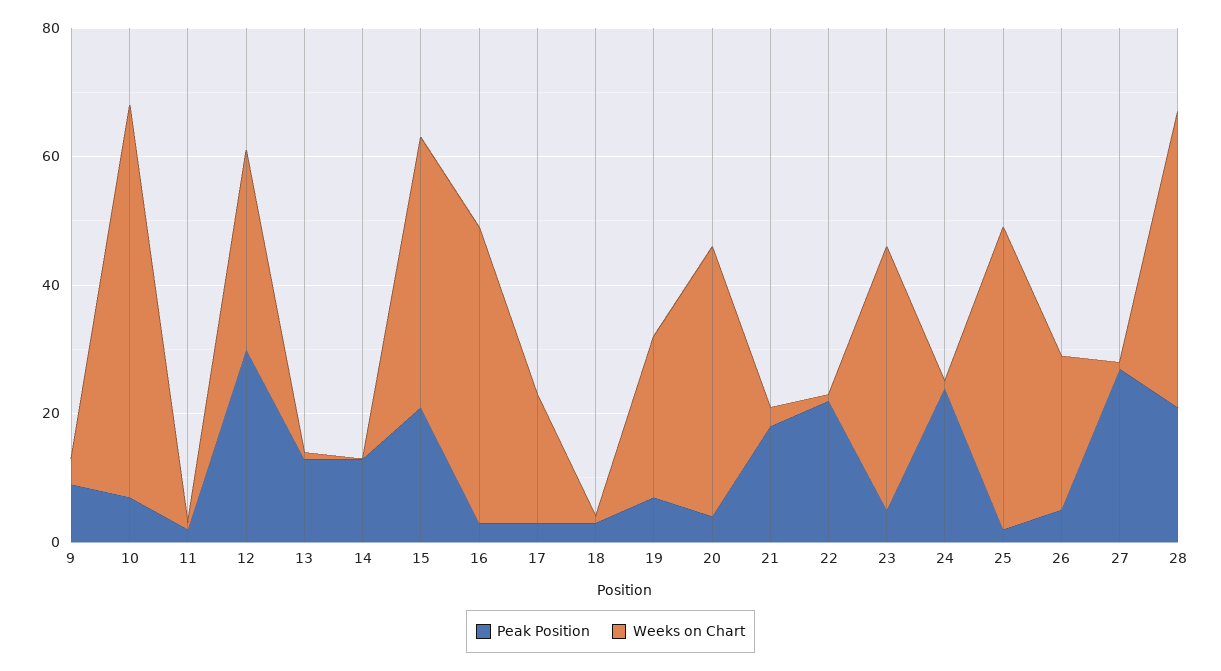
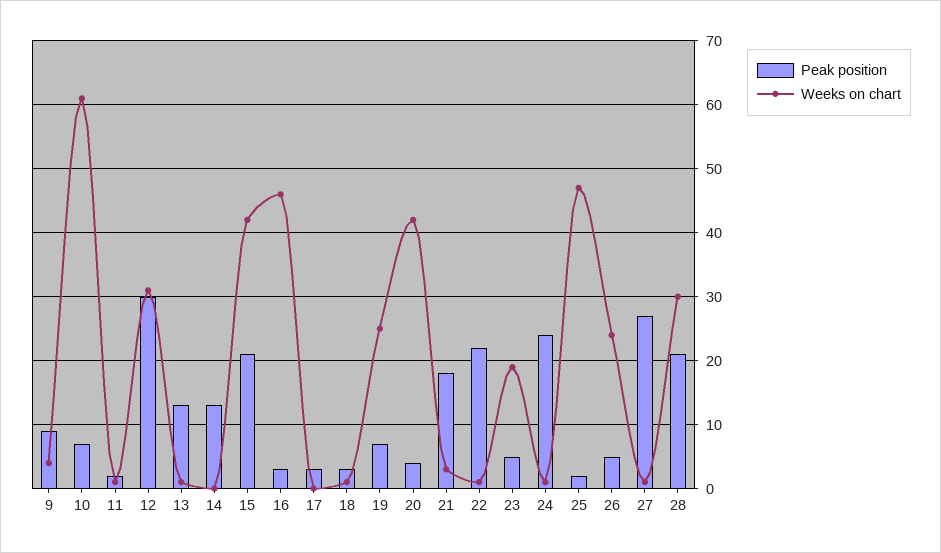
  {
    "Peak Position": {
      "9": 9,
      "10": 7,
      "11": 2,
      "12": 30,
      "13": 13,
      "14": 13,
      "15": 21,
      "16": 3,
      "17": 3,
      "18": 3,
      "19": 7,
      "20": 4,
      "21": 18,
      "22": 22,
      "23": 5,
      "24": 24,
      "25": 2,
      "26": 5,
      "27": 27,
      "28": 21
    },
    "Weeks on Chart": {
      "9": 4,
      "10": 61,
      "11": 1,
      "12": 31,
      "13": 1,
      "14": 0,
      "15": 42,
      "16": 46,
-     "17": 20,
+     "17": 0,
      "18": 1,
      "19": 25,
      "20": 42,
      "21": 3,
      "22": 1,
-     "23": 40,
+     "23": 19,
      "24": 1,
      "25": 47,
      "26": 24,
      "27": 1,
-     "28": 45
+     "28": 30
    }
  }

